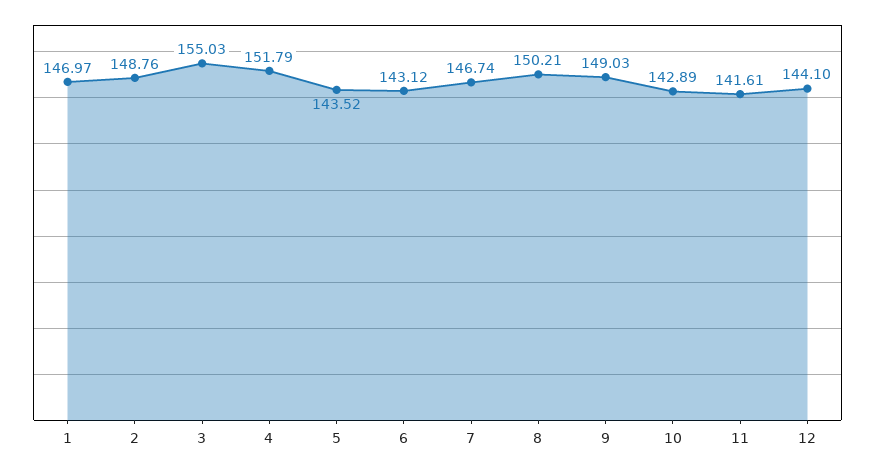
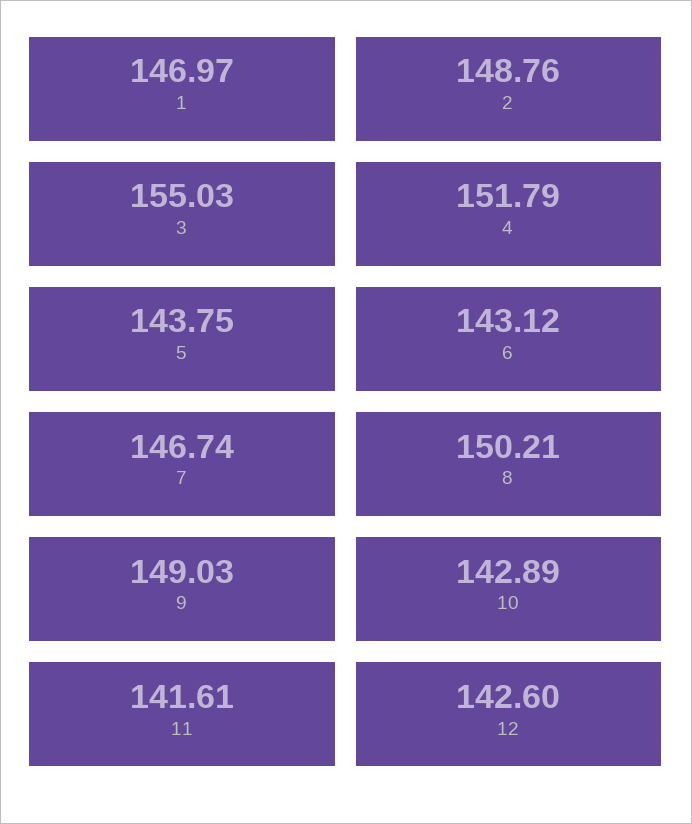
  {
    "1": 146.97,
    "2": 148.76,
    "3": 155.03,
    "4": 151.79,
-   "5": 143.52,
+   "5": 143.75,
    "6": 143.12,
    "7": 146.74,
    "8": 150.21,
    "9": 149.03,
    "10": 142.89,
    "11": 141.61,
-   "12": 144.1
+   "12": 142.6
  }

